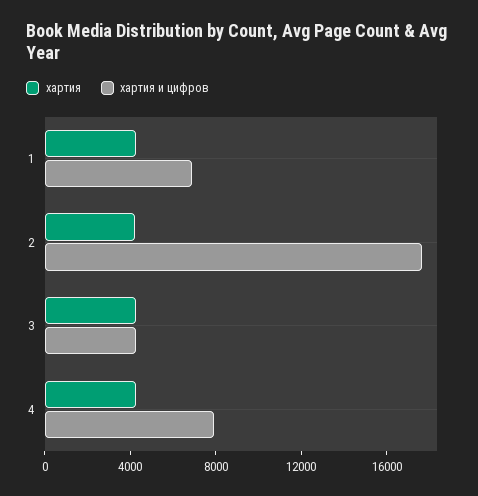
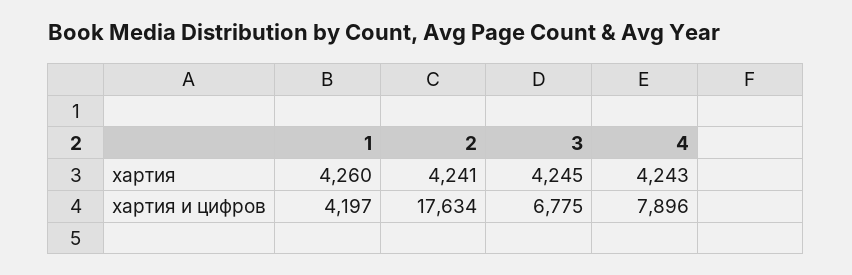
  {
    "хартия": {
      "1": 4260,
      "2": 4241,
      "3": 4245,
      "4": 4243
    },
    "хартия и цифров": {
-     "1": 7000,
+     "1": 4197,
      "2": 17634,
-     "3": 4000,
+     "3": 6775,
      "4": 7896
    }
  }

